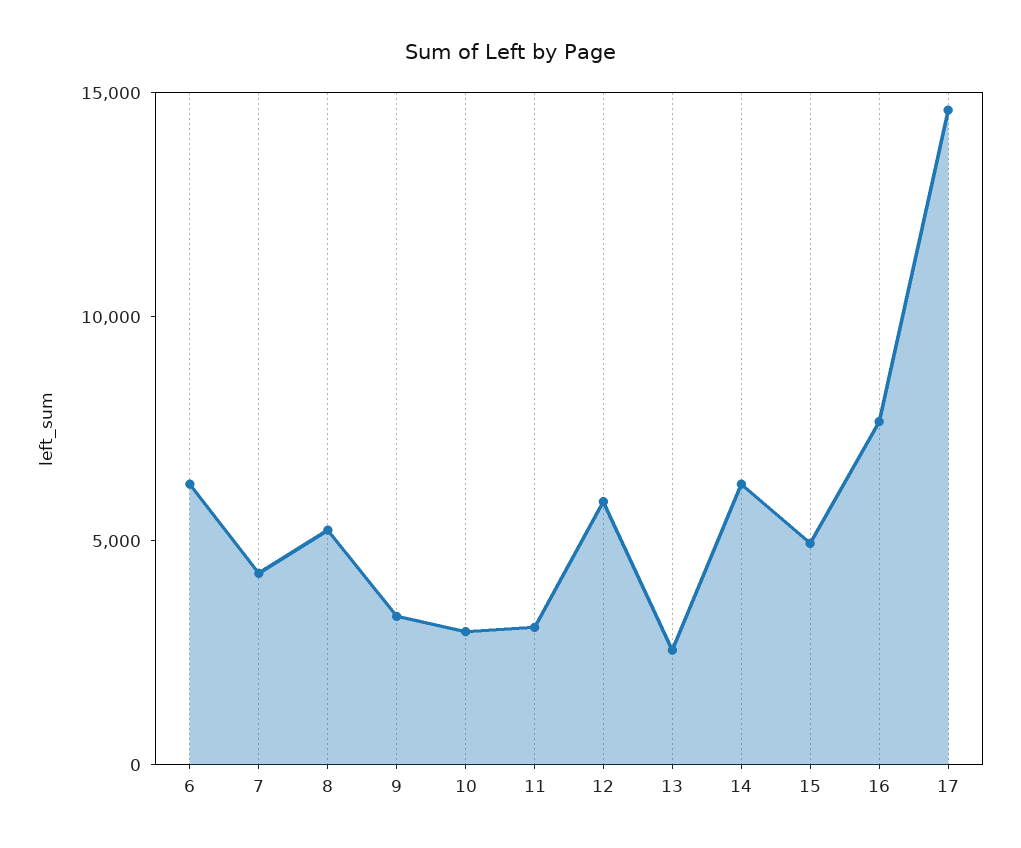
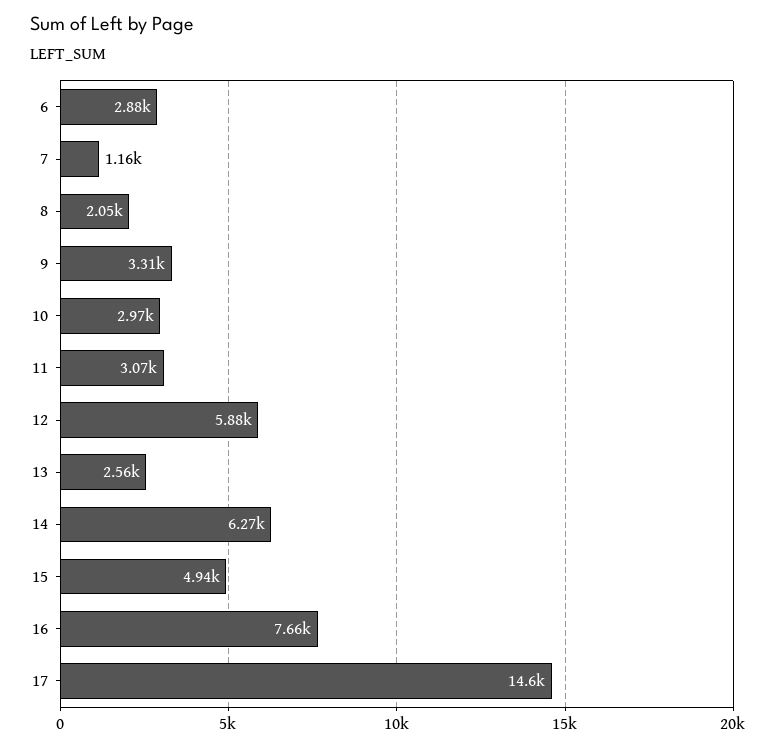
  {
-   "6": 6000,
+   "6": 2880,
-   "7": 4000,
+   "7": 1160,
-   "8": 5000,
+   "8": 2050,
    "9": 3310,
    "10": 2970,
    "11": 3070,
    "12": 5880,
    "13": 2560,
    "14": 6270,
    "15": 4940,
    "16": 7660,
    "17": 14600
  }

